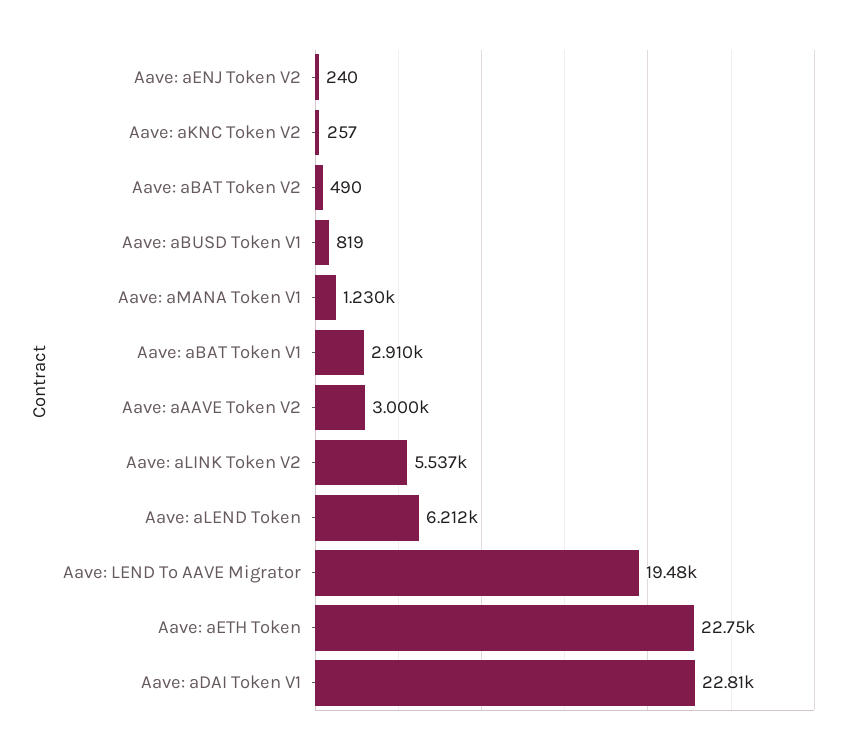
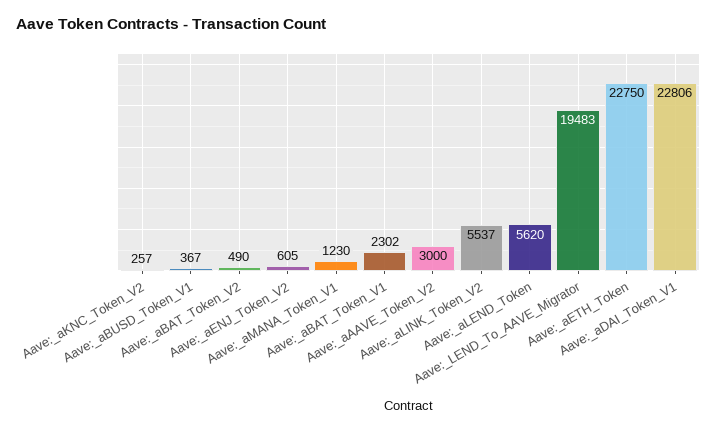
  {
-   "Aave: aENJ Token V2": 240,
+   "Aave: aENJ Token V2": 605,
    "Aave: aKNC Token V2": 257,
    "Aave: aBAT Token V2": 490,
-   "Aave: aBUSD Token V1": 819,
+   "Aave: aBUSD Token V1": 367,
    "Aave: aMANA Token V1": 1230,
-   "Aave: aBAT Token V1": 2910,
+   "Aave: aBAT Token V1": 2302,
    "Aave: aAAVE Token V2": 3000,
    "Aave: aLINK Token V2": 5537,
-   "Aave: aLEND Token": 6212,
+   "Aave: aLEND Token": 5620,
    "Aave: LEND To AAVE Migrator": 19483,
    "Aave: aETH Token": 22750,
    "Aave: aDAI Token V1": 22806
  }

